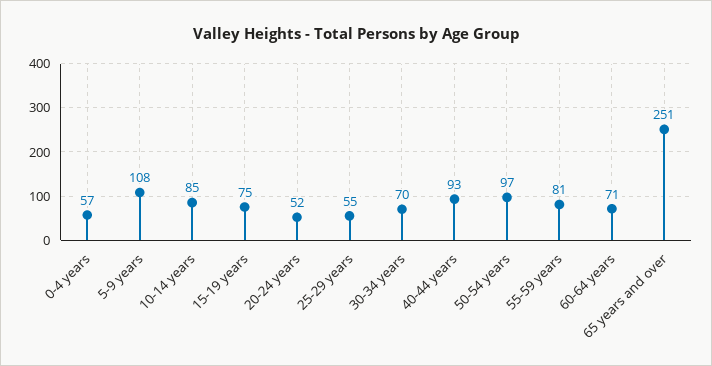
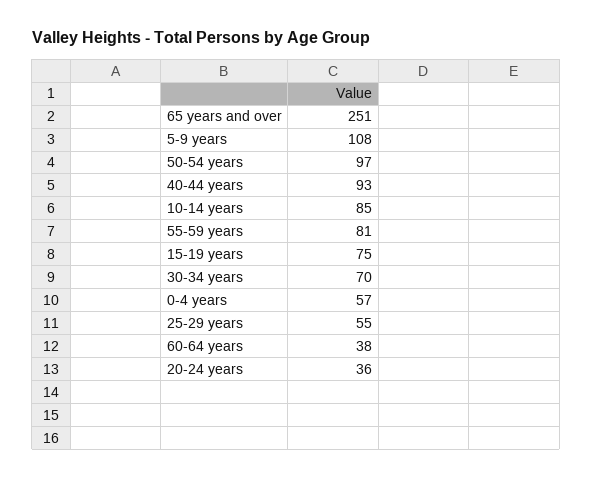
  {
    "0-4 years": 57,
    "5-9 years": 108,
    "10-14 years": 85,
    "15-19 years": 75,
-   "20-24 years": 52,
+   "20-24 years": 36,
    "25-29 years": 55,
    "30-34 years": 70,
    "40-44 years": 93,
    "50-54 years": 97,
    "55-59 years": 81,
-   "60-64 years": 71,
+   "60-64 years": 38,
    "65 years and over": 251
  }

